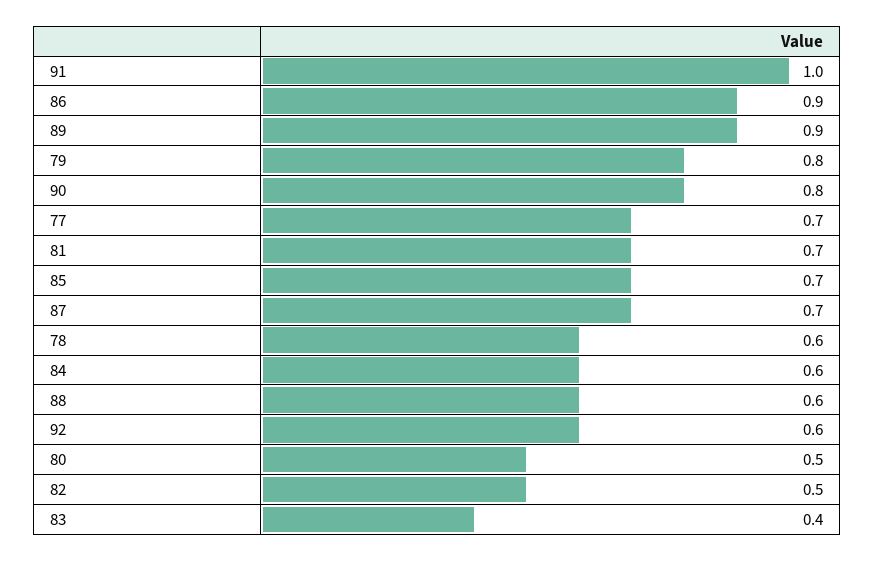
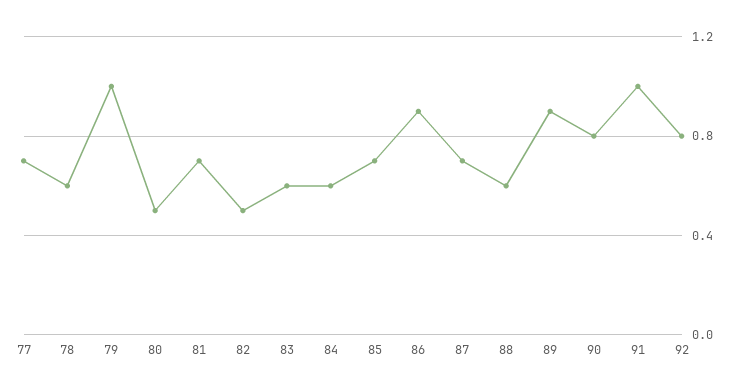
  {
    "91": 1,
    "86": 0.9,
    "89": 0.9,
-   "79": 0.8,
+   "79": 1,
    "90": 0.8,
    "77": 0.7,
    "81": 0.7,
    "85": 0.7,
    "87": 0.7,
    "78": 0.6,
    "84": 0.6,
    "88": 0.6,
-   "92": 0.6,
+   "92": 0.8,
    "80": 0.5,
    "82": 0.5,
-   "83": 0.4
+   "83": 0.6
  }

